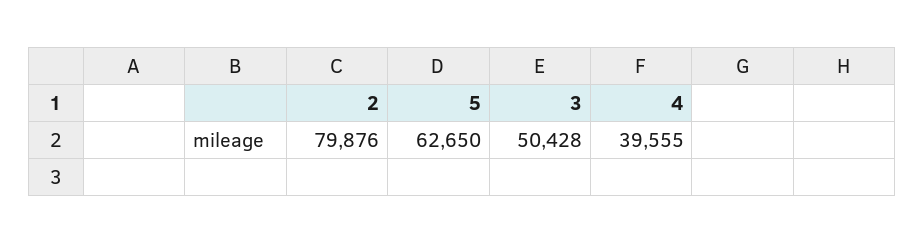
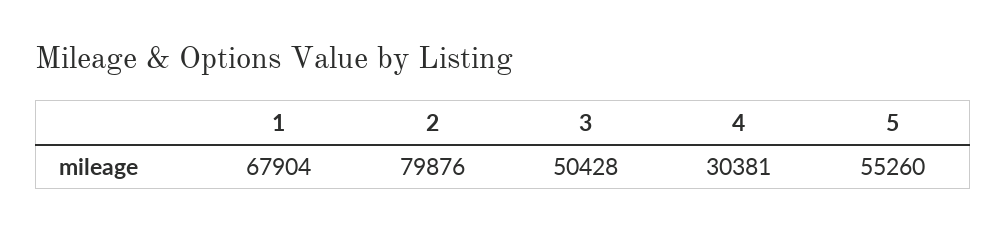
  {
    "2": 79876,
-   "5": 62650,
+   "5": 55260,
    "3": 50428,
-   "4": 39555
+   "4": 30381,
+   "1": 67904
  }

